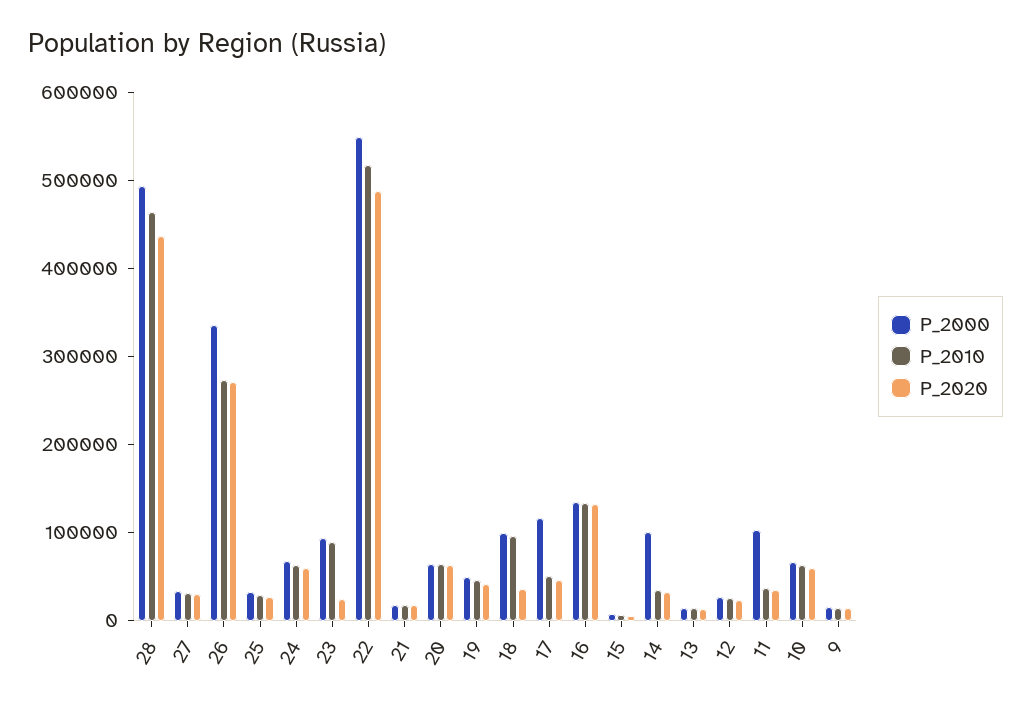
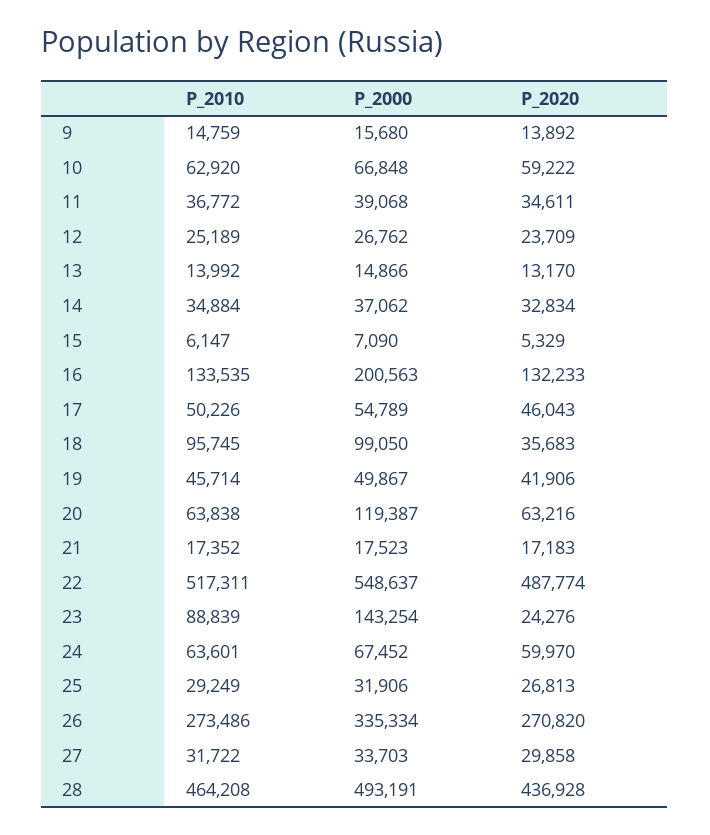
  {
    "P_2000": {
      "28": 493191,
      "27": 33703,
      "26": 335334,
      "25": 31906,
      "24": 67452,
-     "23": 100000,
+     "23": 143254,
      "22": 548637,
      "21": 17523,
-     "20": 60000,
+     "20": 119387,
      "19": 49867,
      "18": 99050,
-     "17": 120000,
+     "17": 54789,
-     "16": 140000,
+     "16": 200563,
      "15": 7090,
-     "14": 100000,
+     "14": 37062,
      "13": 14866,
      "12": 26762,
-     "11": 100000,
+     "11": 39068,
      "10": 66848,
      "9": 15680
    },
    "P_2010": {
      "28": 464208,
      "27": 31722,
      "26": 273486,
      "25": 29249,
      "24": 63601,
      "23": 88839,
      "22": 517311,
      "21": 17352,
      "20": 63838,
      "19": 45714,
      "18": 95745,
      "17": 50226,
      "16": 133535,
      "15": 6147,
      "14": 34884,
      "13": 13992,
      "12": 25189,
      "11": 36772,
      "10": 62920,
      "9": 14759
    },
    "P_2020": {
      "28": 436928,
      "27": 29858,
      "26": 270820,
      "25": 26813,
      "24": 59970,
      "23": 24276,
      "22": 487774,
      "21": 17183,
      "20": 63216,
      "19": 41906,
      "18": 35683,
      "17": 46043,
      "16": 132233,
      "15": 5329,
      "14": 32834,
      "13": 13170,
      "12": 23709,
      "11": 34611,
      "10": 59222,
      "9": 13892
    }
  }

